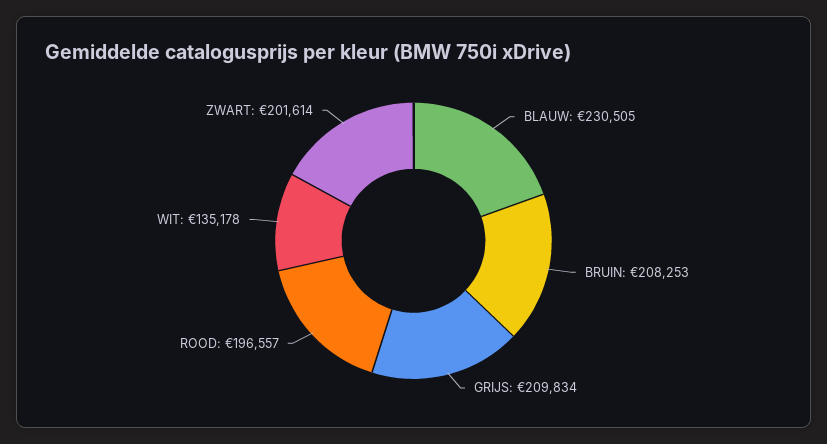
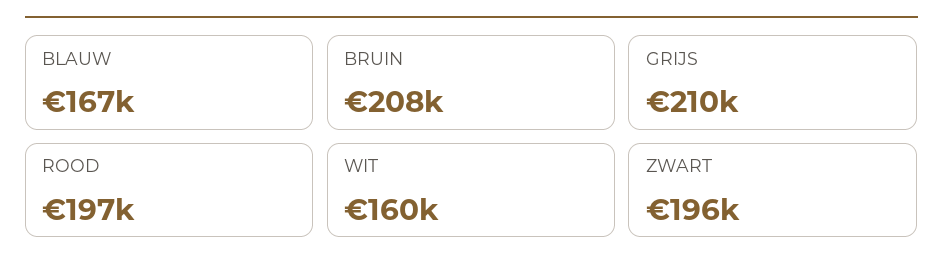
  {
-   "BLAUW": 230505,
+   "BLAUW": 167000,
    "BRUIN": 208253,
    "GRIJS": 209834,
    "ROOD": 196557,
-   "WIT": 135178,
+   "WIT": 160000,
-   "ZWART": 201614
+   "ZWART": 196000
  }

